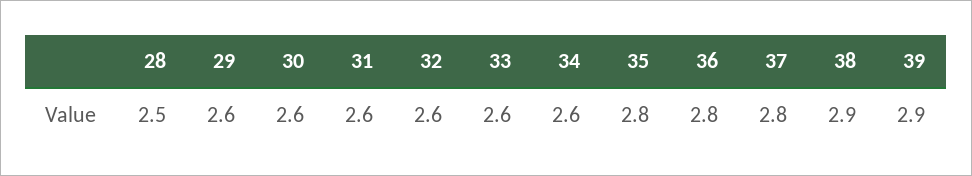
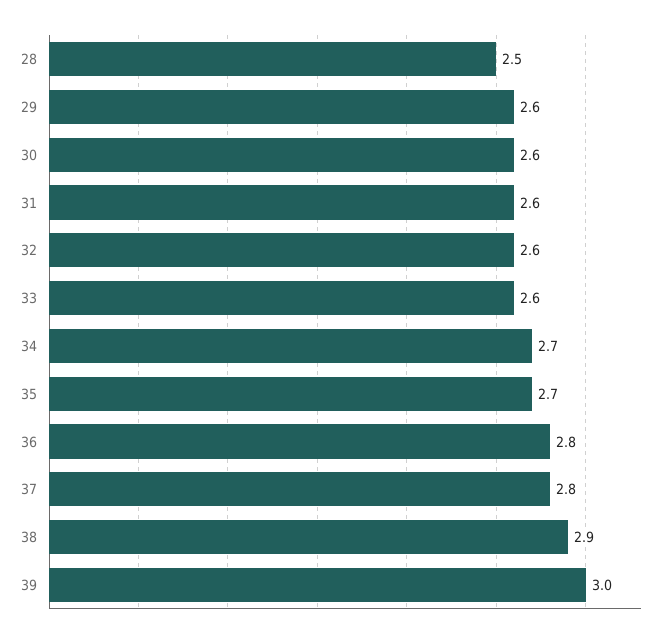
  {
    "28": 2.5,
    "29": 2.6,
    "30": 2.6,
    "31": 2.6,
    "32": 2.6,
    "33": 2.6,
-   "34": 2.6,
+   "34": 2.7,
-   "35": 2.8,
+   "35": 2.7,
    "36": 2.8,
    "37": 2.8,
    "38": 2.9,
-   "39": 2.9
+   "39": 3
  }

